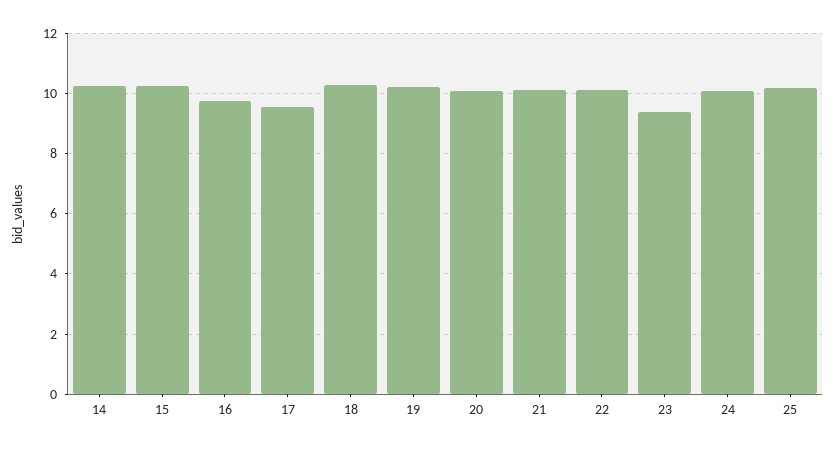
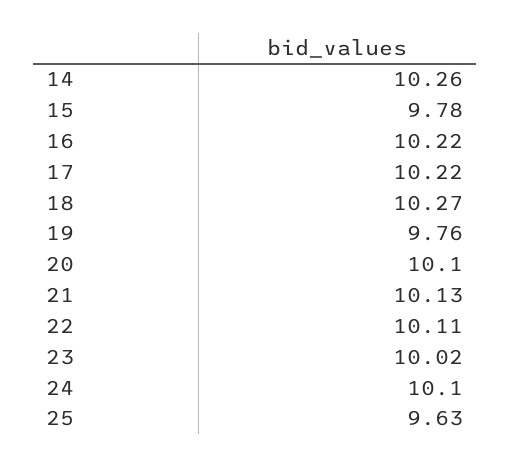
  {
    "14": 10.26,
-   "15": 10.2,
+   "15": 9.78,
-   "16": 9.8,
+   "16": 10.22,
-   "17": 9.6,
+   "17": 10.22,
    "18": 10.27,
-   "19": 10.2,
+   "19": 9.76,
    "20": 10.1,
    "21": 10.13,
    "22": 10.11,
-   "23": 9.4,
+   "23": 10.02,
    "24": 10.1,
-   "25": 10.2
+   "25": 9.63
  }

